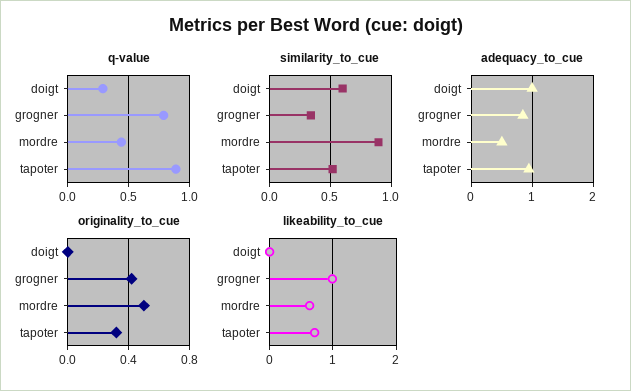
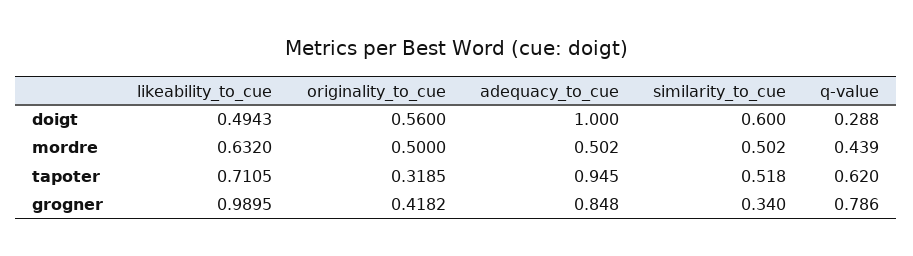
  {
    "q-value": {
      "doigt": 0.288,
      "grogner": 0.786,
      "mordre": 0.439,
-     "tapoter": 0.9
+     "tapoter": 0.62
    },
    "similarity_to_cue": {
      "doigt": 0.6,
      "grogner": 0.34,
-     "mordre": 0.9,
+     "mordre": 0.502,
      "tapoter": 0.518
    },
    "adequacy_to_cue": {
      "doigt": 1,
      "grogner": 0.848,
      "mordre": 0.502,
      "tapoter": 0.945
    },
    "originality_to_cue": {
-     "doigt": 0,
+     "doigt": 0.56,
      "grogner": 0.4182,
      "mordre": 0.5,
      "tapoter": 0.3185
    },
    "likeability_to_cue": {
-     "doigt": 0,
+     "doigt": 0.4943,
      "grogner": 0.9895,
      "mordre": 0.632,
      "tapoter": 0.7105
    }
  }

